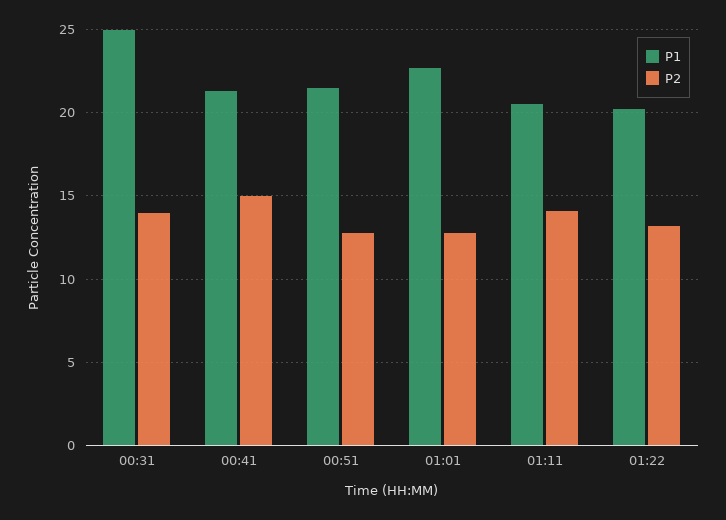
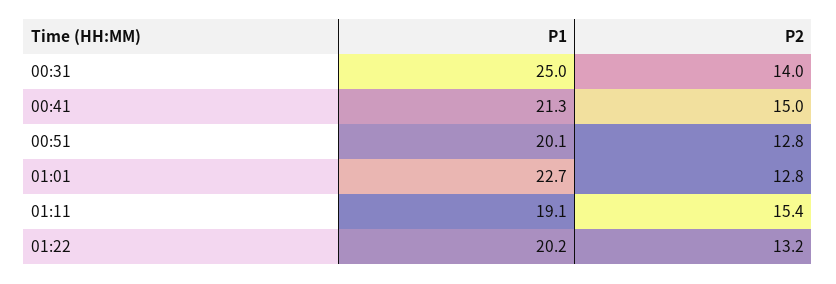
  {
    "P1": {
      "00:31": 25,
      "00:41": 21.3,
-     "00:51": 21.5,
+     "00:51": 20.1,
      "01:01": 22.7,
-     "01:11": 20.5,
+     "01:11": 19.1,
      "01:22": 20.2
    },
    "P2": {
      "00:31": 14,
      "00:41": 15,
      "00:51": 12.8,
      "01:01": 12.8,
-     "01:11": 14,
+     "01:11": 15.4,
      "01:22": 13.2
    }
  }

